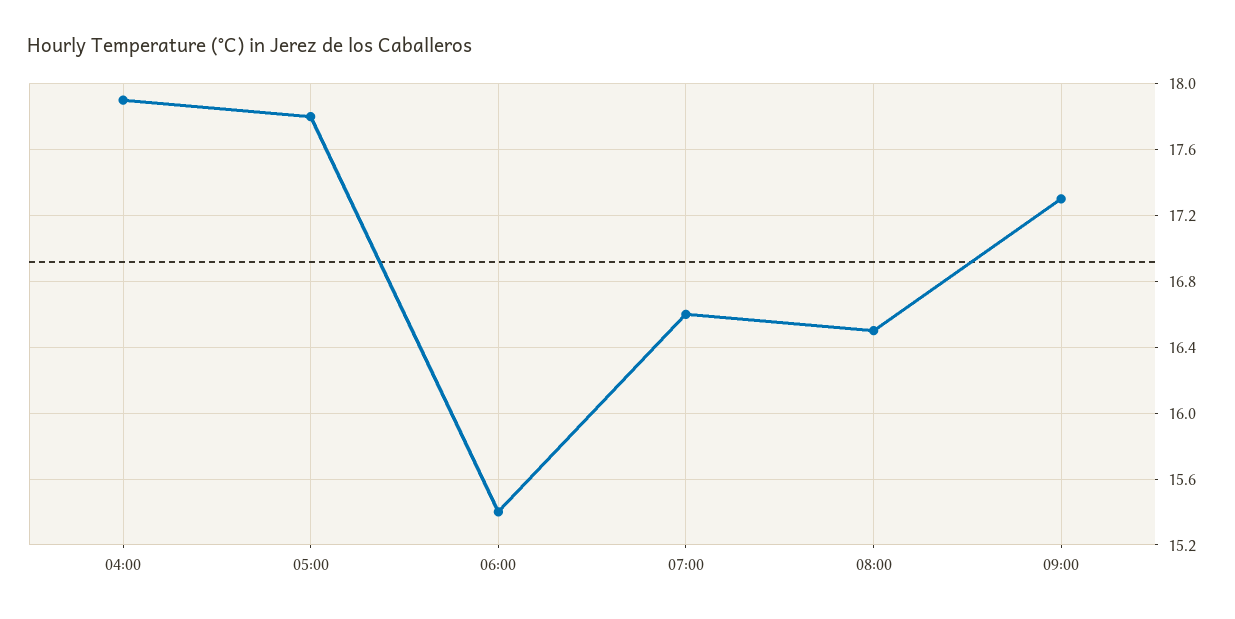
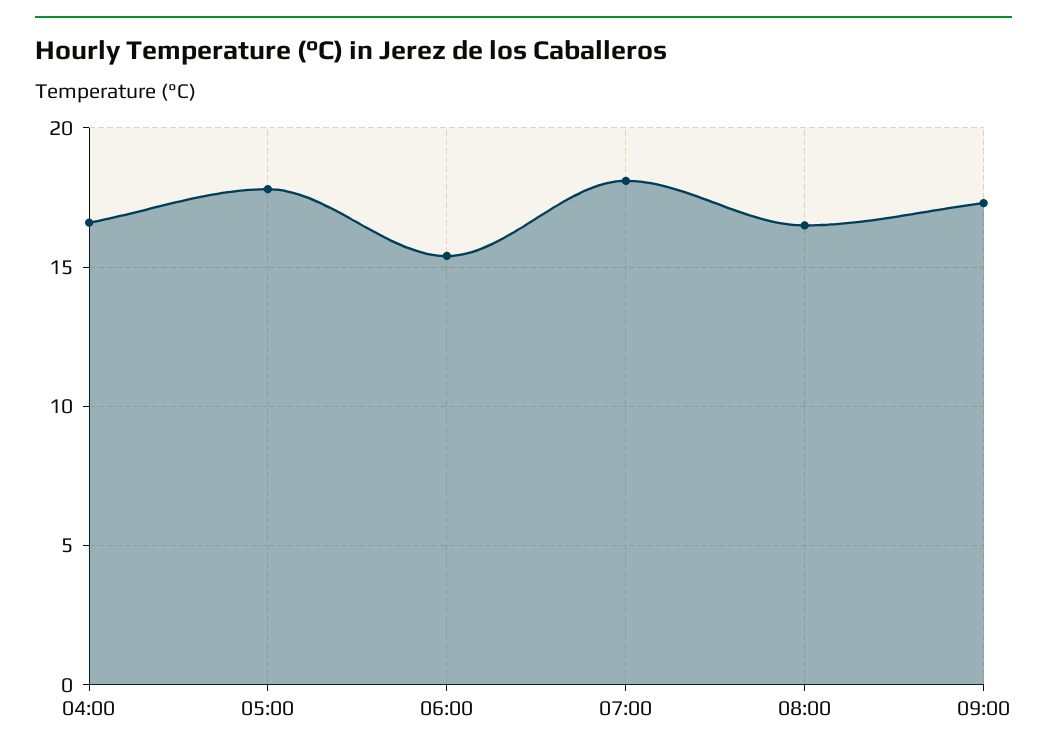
  {
-   "04:00": 17.9,
+   "04:00": 16.5,
    "05:00": 17.8,
    "06:00": 15.4,
-   "07:00": 16.6,
+   "07:00": 18,
    "08:00": 16.5,
    "09:00": 17.3
  }

